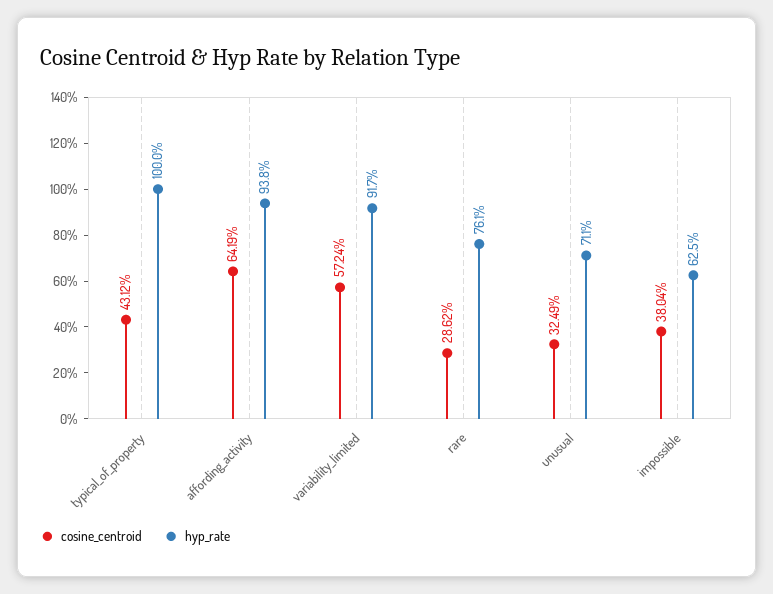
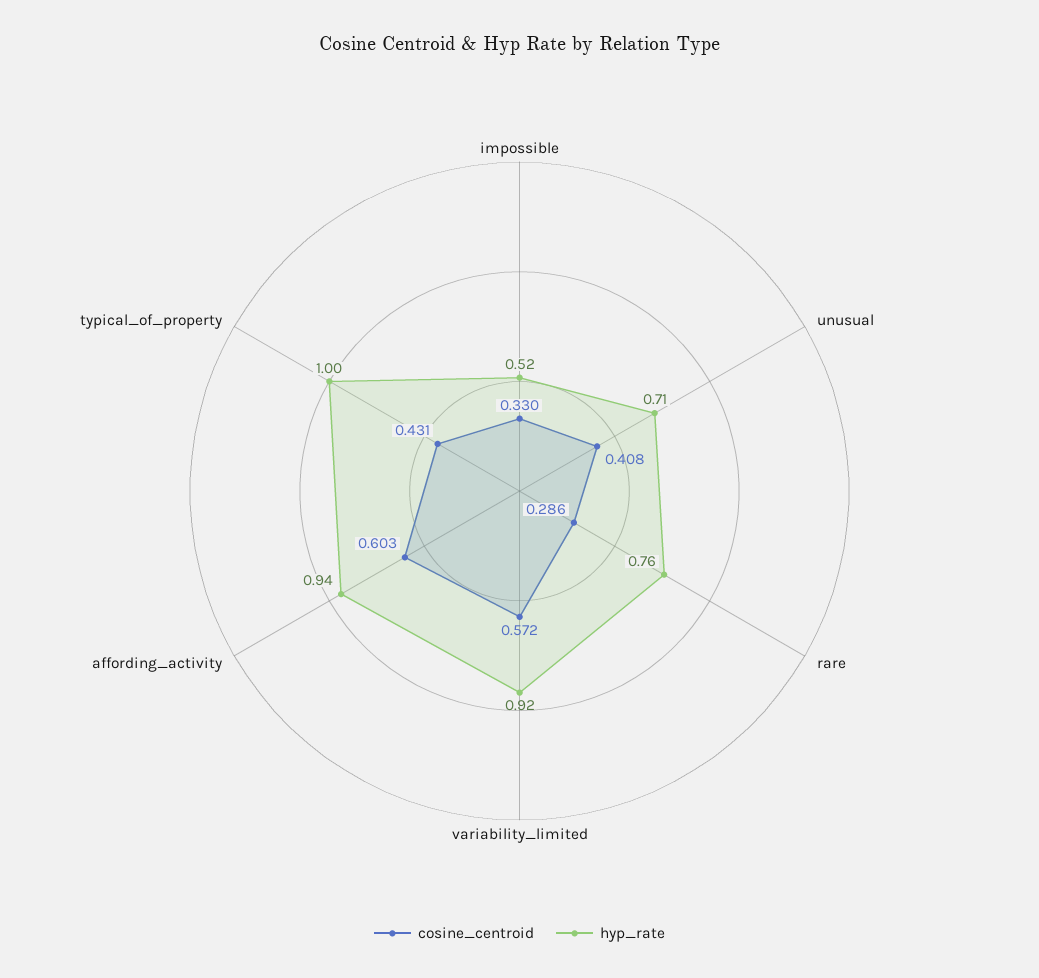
  {
    "cosine_centroid": {
      "typical_of_property": 0.4312,
-     "affording_activity": 0.6419,
+     "affording_activity": 0.603,
      "variability_limited": 0.5724,
      "rare": 0.2862,
-     "unusual": 0.3249,
+     "unusual": 0.408,
-     "impossible": 0.3804
+     "impossible": 0.33
    },
    "hyp_rate": {
      "typical_of_property": 1,
      "affording_activity": 0.938,
      "variability_limited": 0.917,
      "rare": 0.761,
      "unusual": 0.711,
-     "impossible": 0.625
+     "impossible": 0.52
    }
  }

